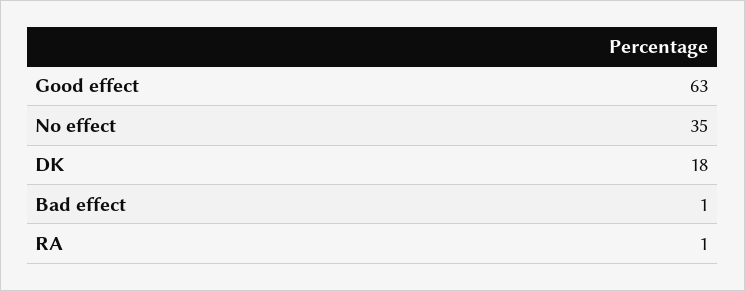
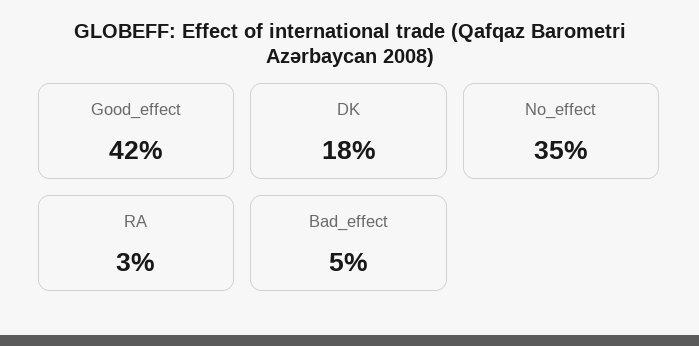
  {
-   "Good effect": 63,
+   "Good effect": 42,
    "No effect": 35,
    "DK": 18,
-   "Bad effect": 1,
+   "Bad effect": 5,
-   "RA": 1
+   "RA": 3
  }

